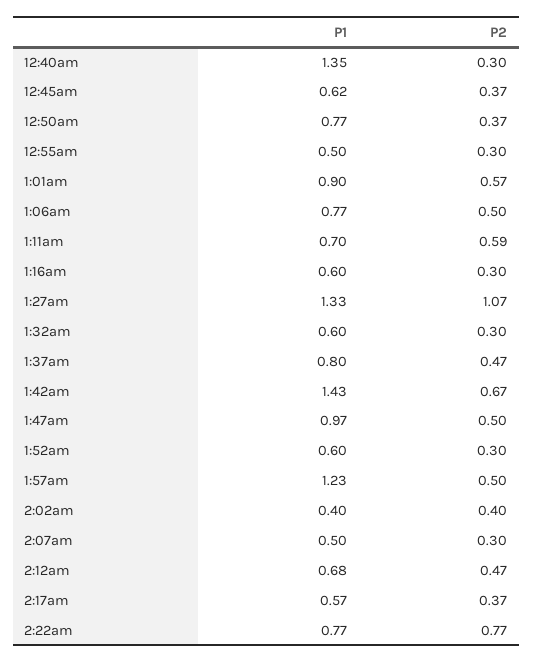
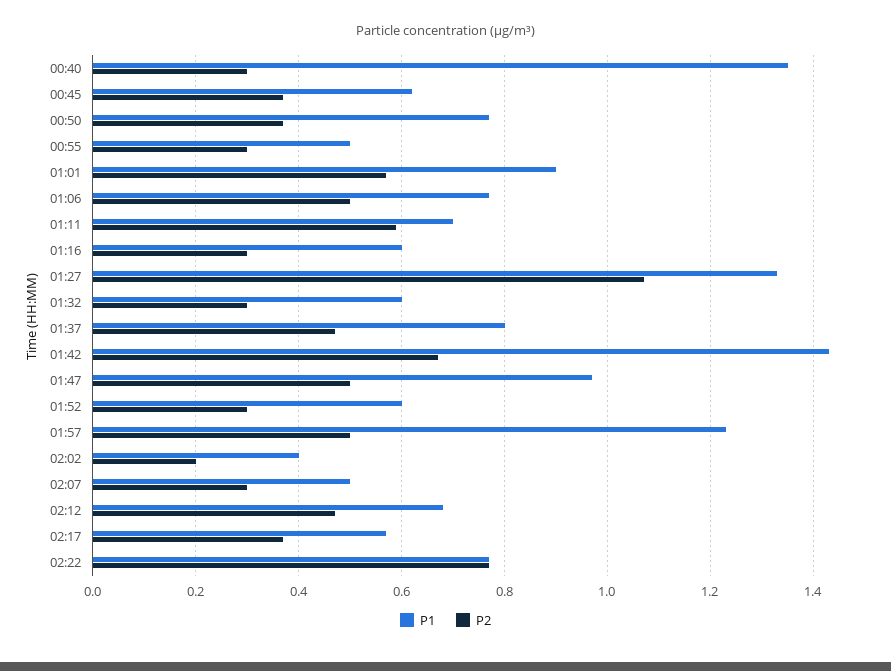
  {
    "P1": {
      "12:40am": 1.35,
      "12:45am": 0.62,
      "12:50am": 0.77,
      "12:55am": 0.5,
      "1:01am": 0.9,
      "1:06am": 0.77,
      "1:11am": 0.7,
      "1:16am": 0.6,
      "1:27am": 1.33,
      "1:32am": 0.6,
      "1:37am": 0.8,
      "1:42am": 1.43,
      "1:47am": 0.97,
      "1:52am": 0.6,
      "1:57am": 1.23,
      "2:02am": 0.4,
      "2:07am": 0.5,
      "2:12am": 0.68,
      "2:17am": 0.57,
      "2:22am": 0.77
    },
    "P2": {
      "12:40am": 0.3,
      "12:45am": 0.37,
      "12:50am": 0.37,
      "12:55am": 0.3,
      "1:01am": 0.57,
      "1:06am": 0.5,
      "1:11am": 0.59,
      "1:16am": 0.3,
      "1:27am": 1.07,
      "1:32am": 0.3,
      "1:37am": 0.47,
      "1:42am": 0.67,
      "1:47am": 0.5,
      "1:52am": 0.3,
      "1:57am": 0.5,
-     "2:02am": 0.4,
+     "2:02am": 0.2,
      "2:07am": 0.3,
      "2:12am": 0.47,
      "2:17am": 0.37,
      "2:22am": 0.77
    }
  }

